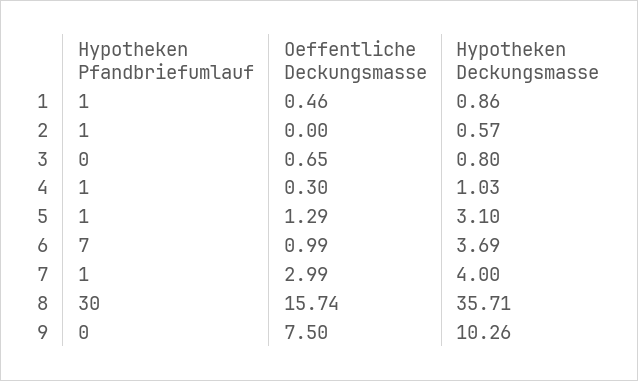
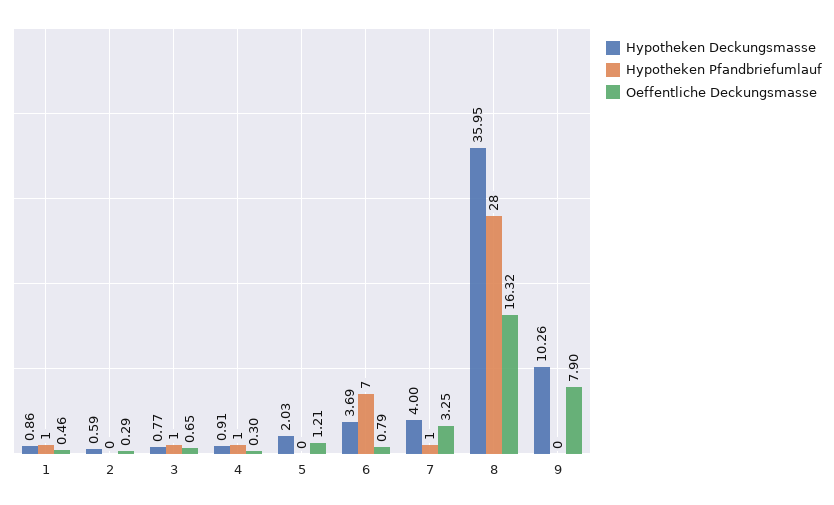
  {
    "Hypotheken Pfandbriefumlauf": {
      "1": 1,
-     "2": 1,
+     "2": 0,
-     "3": 0,
+     "3": 1,
      "4": 1,
-     "5": 1,
+     "5": 0,
      "6": 7,
      "7": 1,
-     "8": 30,
+     "8": 28,
      "9": 0
    },
    "Oeffentliche Deckungsmasse": {
      "1": 0.46,
-     "2": 0,
+     "2": 0.29,
      "3": 0.65,
      "4": 0.3,
-     "5": 1.29,
+     "5": 1.21,
-     "6": 0.99,
+     "6": 0.79,
-     "7": 2.99,
+     "7": 3.25,
-     "8": 15.74,
+     "8": 16.32,
-     "9": 7.5
+     "9": 7.9
    },
    "Hypotheken Deckungsmasse": {
      "1": 0.86,
-     "2": 0.57,
+     "2": 0.59,
-     "3": 0.8,
+     "3": 0.77,
-     "4": 1.03,
+     "4": 0.91,
-     "5": 3.1,
+     "5": 2.03,
      "6": 3.69,
      "7": 4,
-     "8": 35.71,
+     "8": 35.95,
      "9": 10.26
    }
  }

